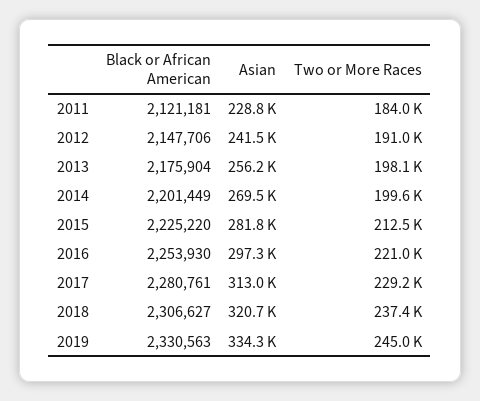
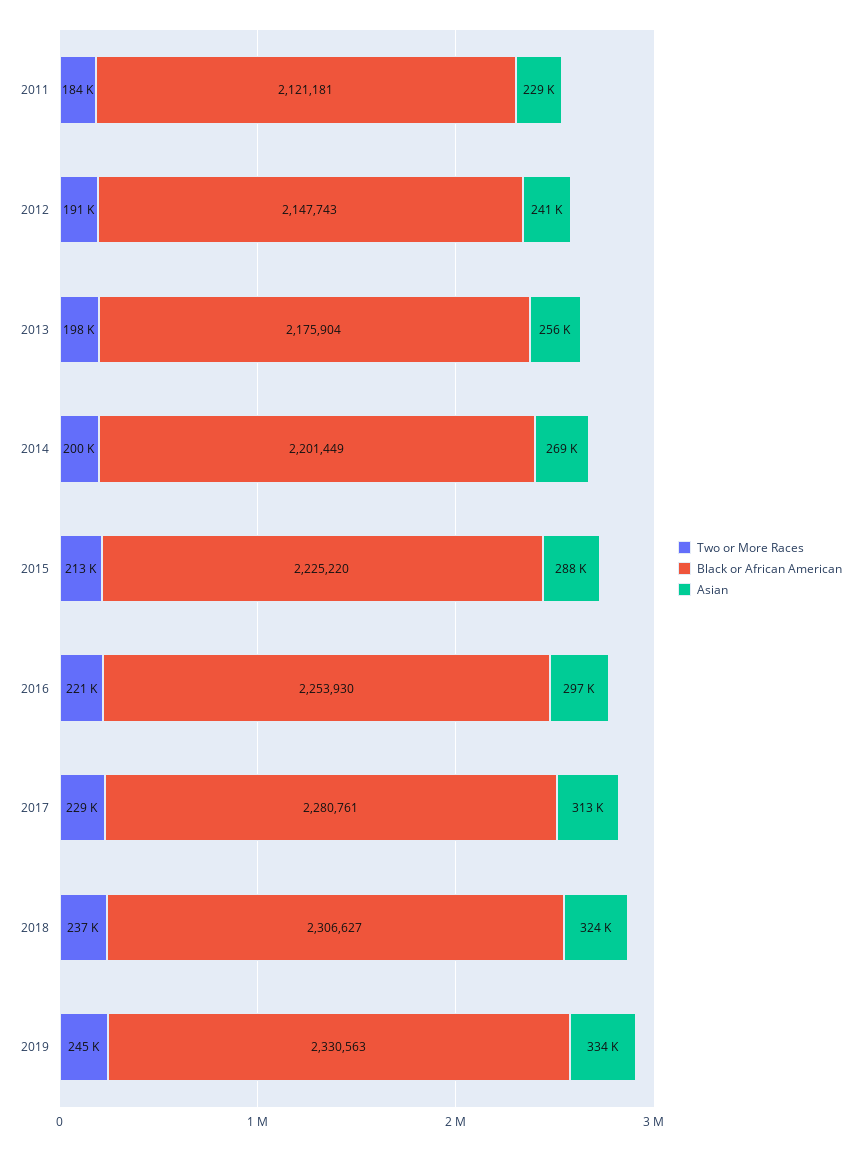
  {
    "Black or African American": {
      "2011": 2121181,
-     "2012": 2147706,
+     "2012": 2147743,
      "2013": 2175904,
      "2014": 2201449,
      "2015": 2225220,
      "2016": 2253930,
      "2017": 2280761,
      "2018": 2306627,
      "2019": 2330563
    },
    "Asian": {
      "2011": 228800,
      "2012": 241500,
      "2013": 256200,
      "2014": 269500,
-     "2015": 281800,
+     "2015": 288000,
      "2016": 297300,
      "2017": 313000,
-     "2018": 320700,
+     "2018": 324000,
      "2019": 334300
    },
    "Two or More Races": {
      "2011": 184000,
      "2012": 191000,
      "2013": 198100,
      "2014": 199600,
      "2015": 212500,
      "2016": 221000,
      "2017": 229200,
      "2018": 237400,
      "2019": 245000
    }
  }

